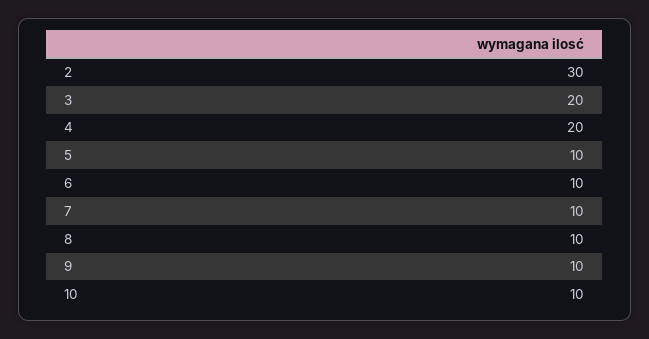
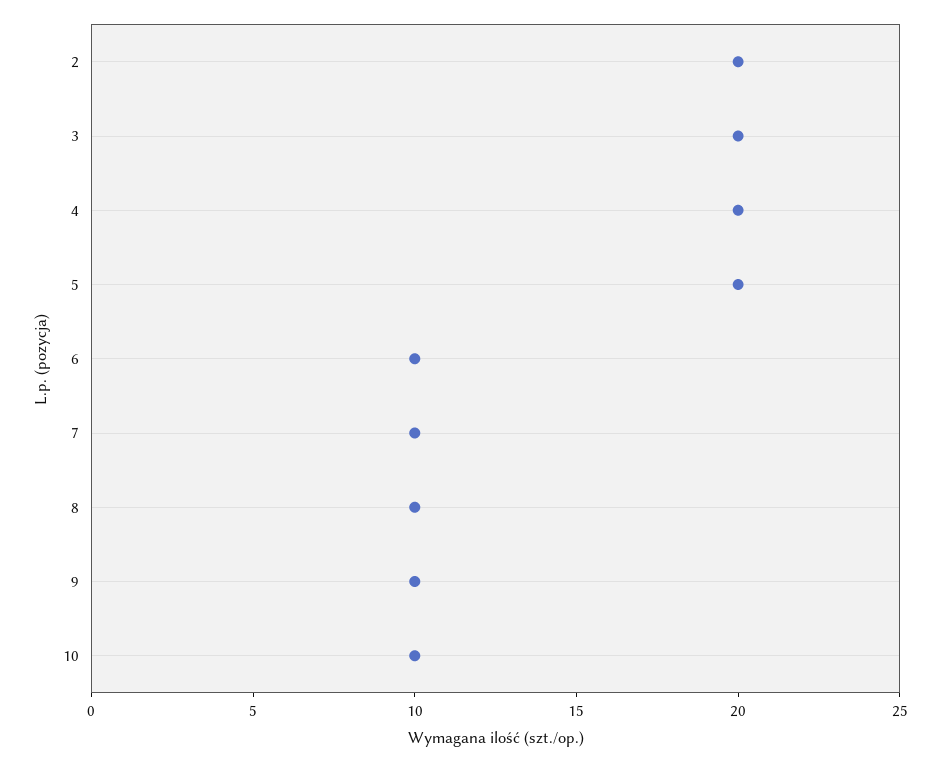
  {
-   "2": 30,
+   "2": 20,
    "3": 20,
    "4": 20,
-   "5": 10,
+   "5": 20,
    "6": 10,
    "7": 10,
    "8": 10,
    "9": 10,
    "10": 10
  }

